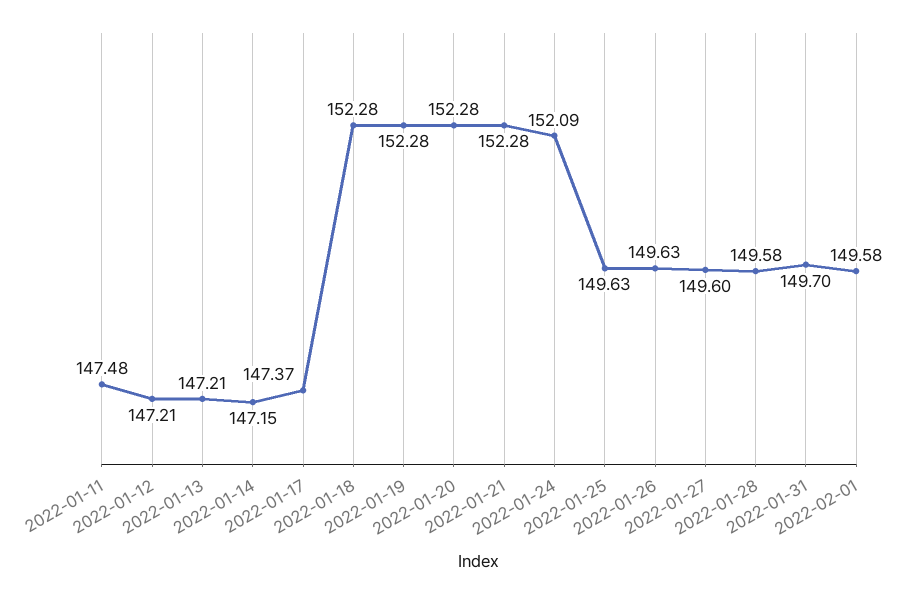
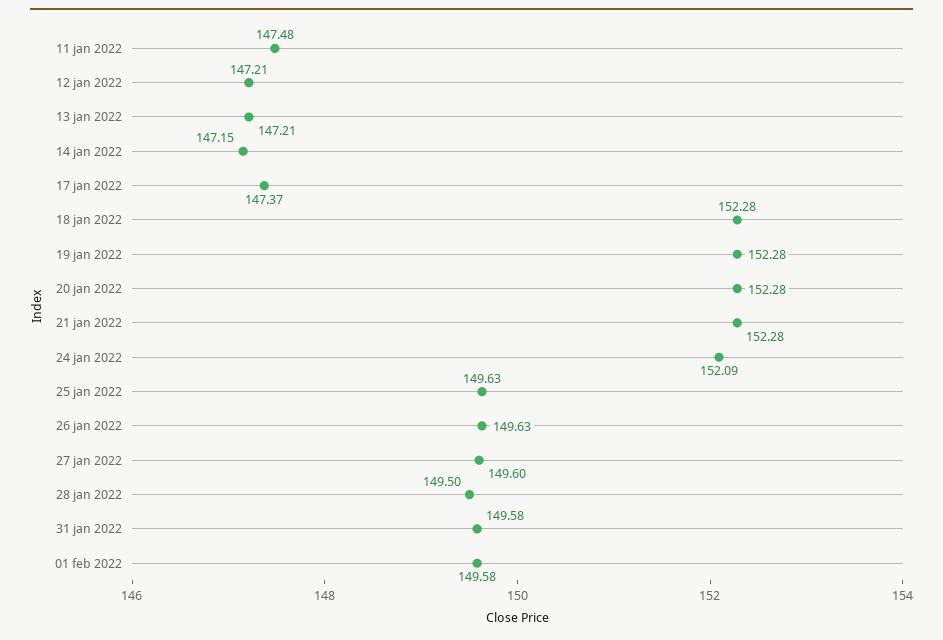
  {
    "2022-01-11": 147.48,
    "2022-01-12": 147.21,
    "2022-01-13": 147.21,
    "2022-01-14": 147.15,
    "2022-01-17": 147.37,
    "2022-01-18": 152.28,
    "2022-01-19": 152.28,
    "2022-01-20": 152.28,
    "2022-01-21": 152.28,
    "2022-01-24": 152.09,
    "2022-01-25": 149.63,
    "2022-01-26": 149.63,
    "2022-01-27": 149.6,
-   "2022-01-28": 149.58,
+   "2022-01-28": 149.5,
-   "2022-01-31": 149.7,
+   "2022-01-31": 149.58,
    "2022-02-01": 149.58
  }

